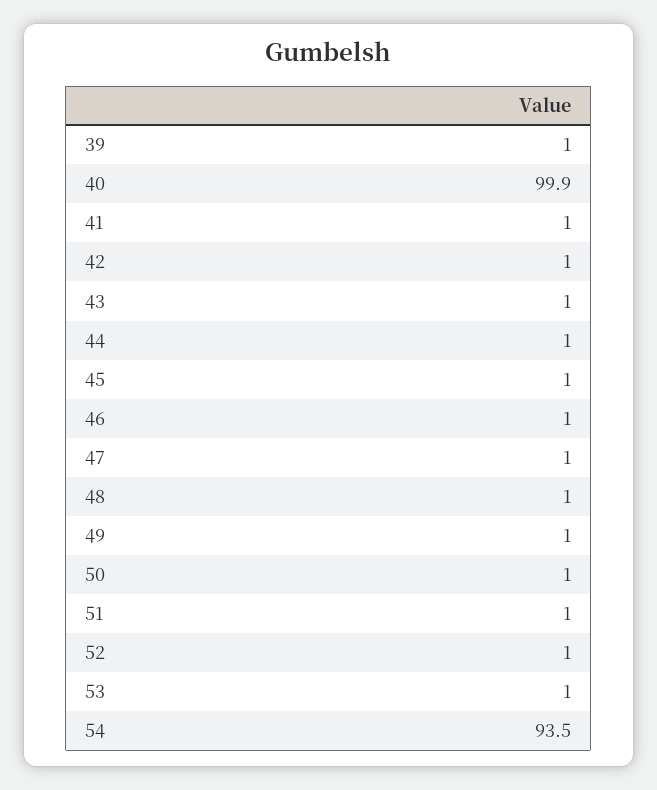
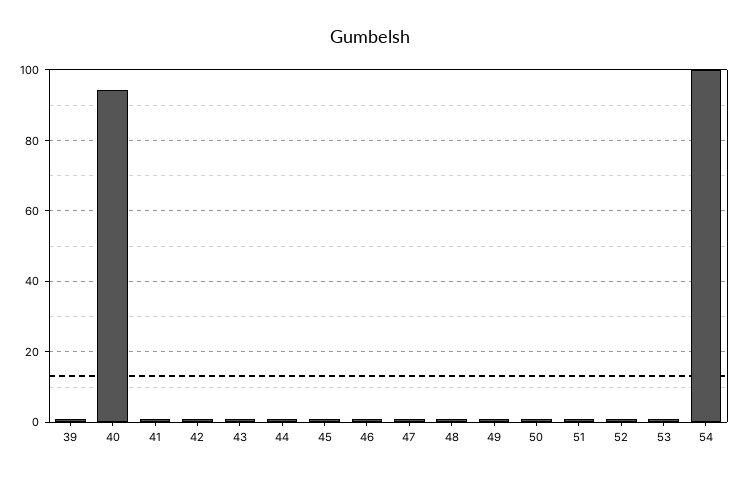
  {
    "39": 1,
-   "40": 99.9,
+   "40": 94,
    "41": 1,
    "42": 1,
    "43": 1,
    "44": 1,
    "45": 1,
    "46": 1,
    "47": 1,
    "48": 1,
    "49": 1,
    "50": 1,
    "51": 1,
    "52": 1,
    "53": 1,
-   "54": 93.5
+   "54": 100
  }

